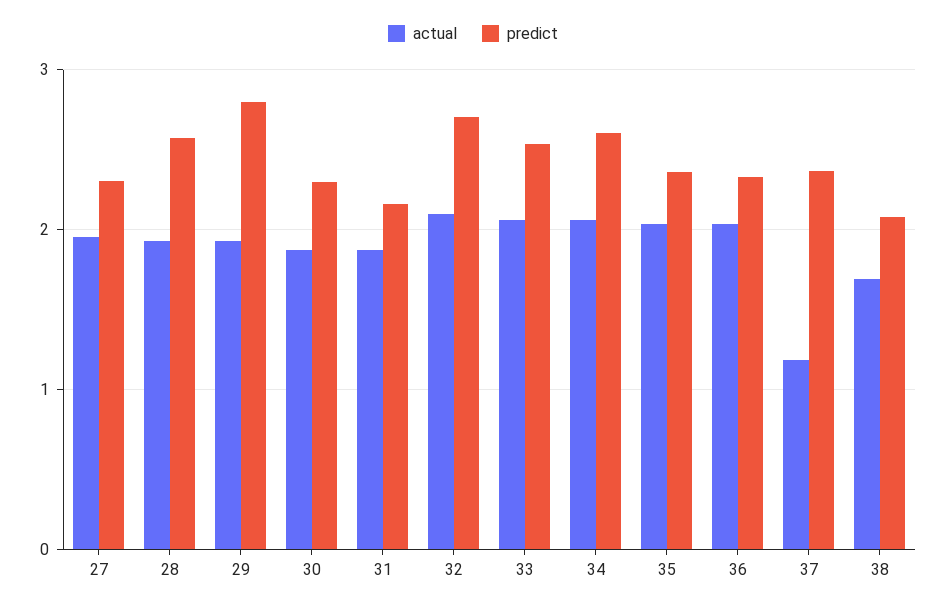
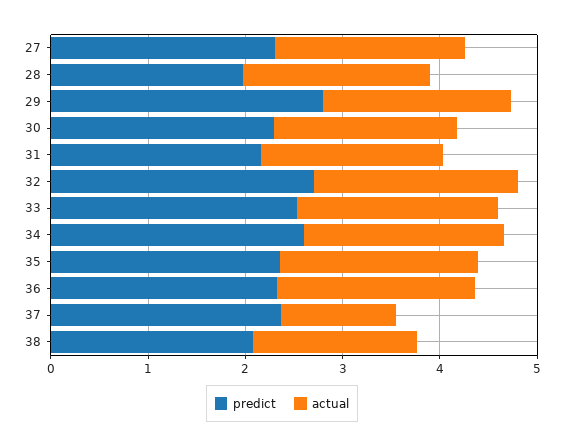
  {
    "actual": {
      "27": 2,
      "28": 1.9,
      "29": 1.9,
      "30": 1.9,
      "31": 1.9,
      "32": 2.1,
      "33": 2.1,
      "34": 2.1,
      "35": 2,
      "36": 2,
      "37": 1.2,
      "38": 1.7
    },
    "predict": {
      "27": 2.3,
-     "28": 2.6,
+     "28": 2,
      "29": 2.8,
      "30": 2.3,
      "31": 2.2,
      "32": 2.7,
      "33": 2.5,
      "34": 2.6,
      "35": 2.4,
      "36": 2.3,
      "37": 2.4,
      "38": 2.1
    }
  }

